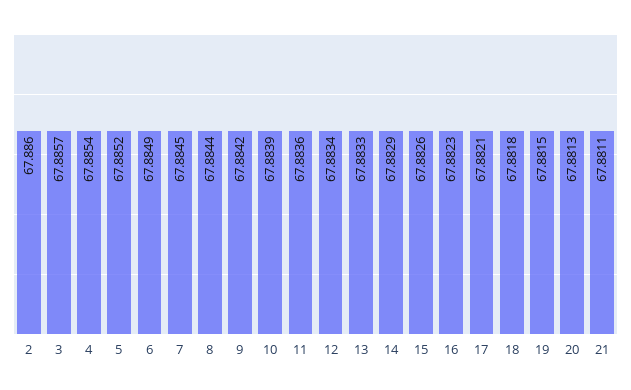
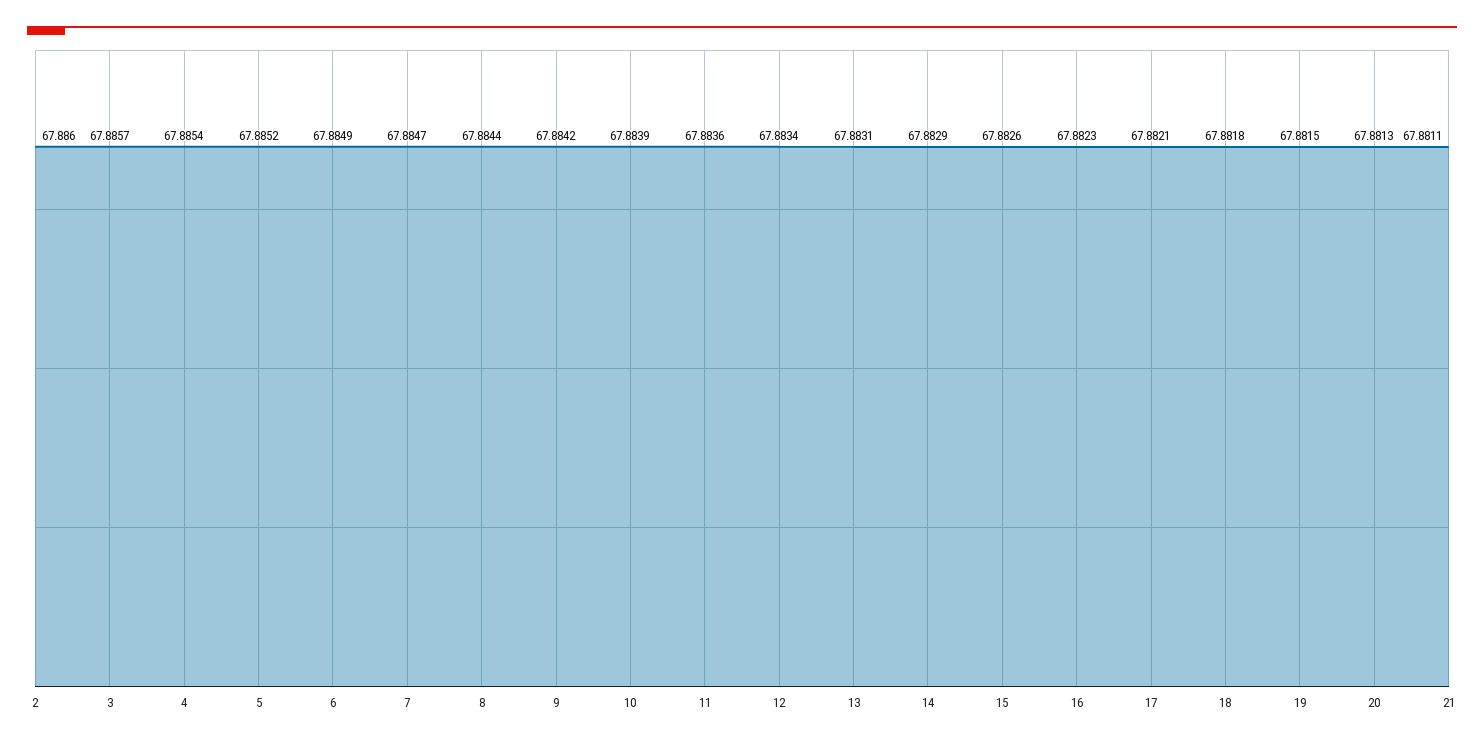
  {
    "2": 67.886,
    "3": 67.8857,
    "4": 67.8854,
    "5": 67.8852,
    "6": 67.8849,
-   "7": 67.8845,
+   "7": 67.8847,
    "8": 67.8844,
    "9": 67.8842,
    "10": 67.8839,
    "11": 67.8836,
    "12": 67.8834,
-   "13": 67.8833,
+   "13": 67.8831,
    "14": 67.8829,
    "15": 67.8826,
    "16": 67.8823,
    "17": 67.8821,
    "18": 67.8818,
    "19": 67.8815,
    "20": 67.8813,
    "21": 67.8811
  }

